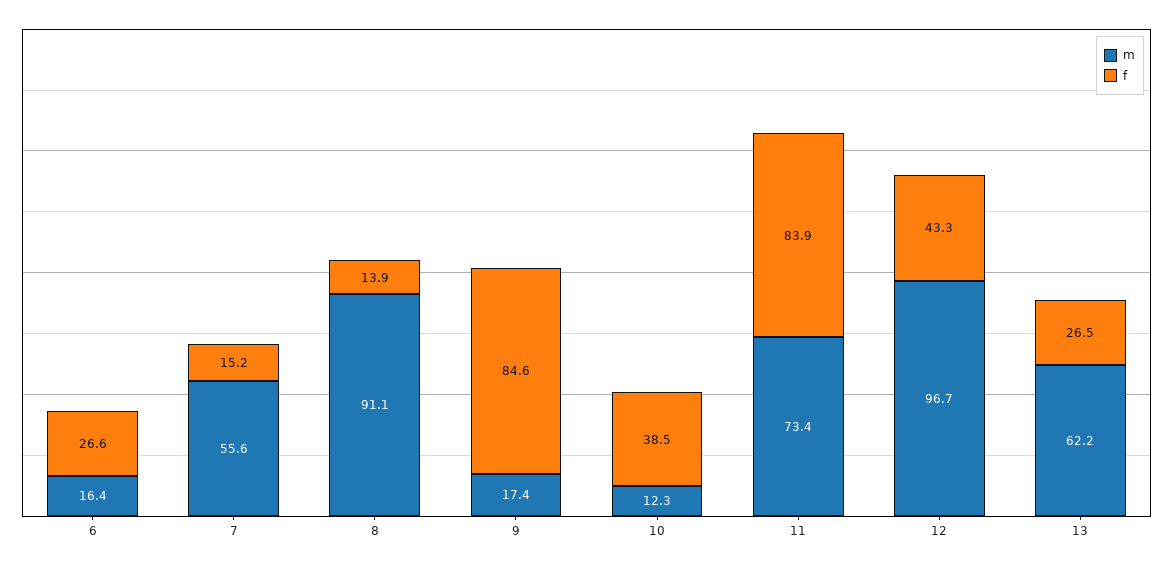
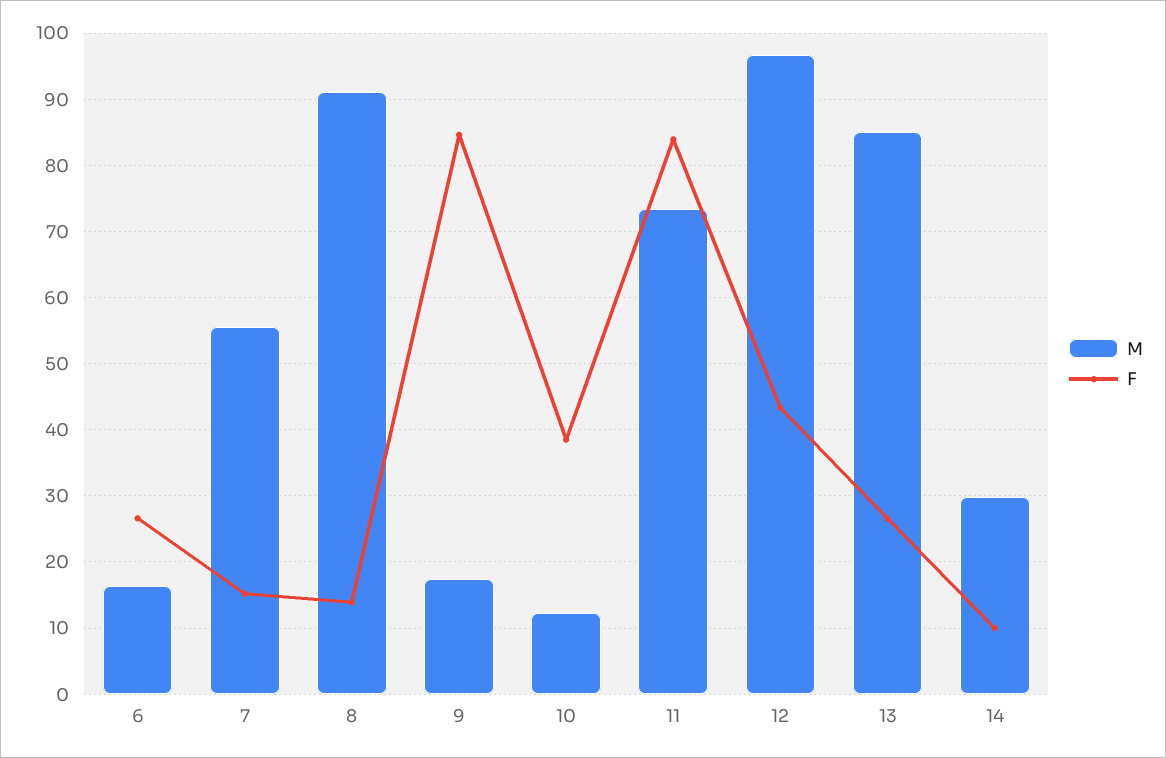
  {
    "m": {
      "6": 16.4,
      "7": 55.6,
      "8": 91.1,
      "9": 17.4,
      "10": 12.3,
      "11": 73.4,
      "12": 96.7,
-     "13": 62.2
+     "13": 85,
+     "14": 30
    },
    "f": {
      "6": 26.6,
      "7": 15.2,
      "8": 13.9,
      "9": 84.6,
      "10": 38.5,
      "11": 83.9,
      "12": 43.3,
-     "13": 26.5
+     "13": 26.5,
+     "14": 10
    }
  }

